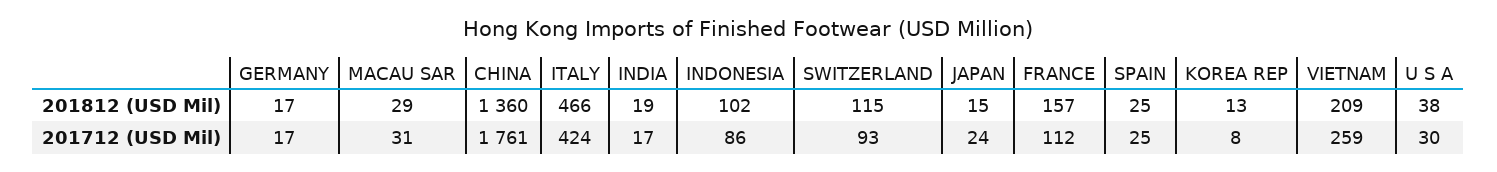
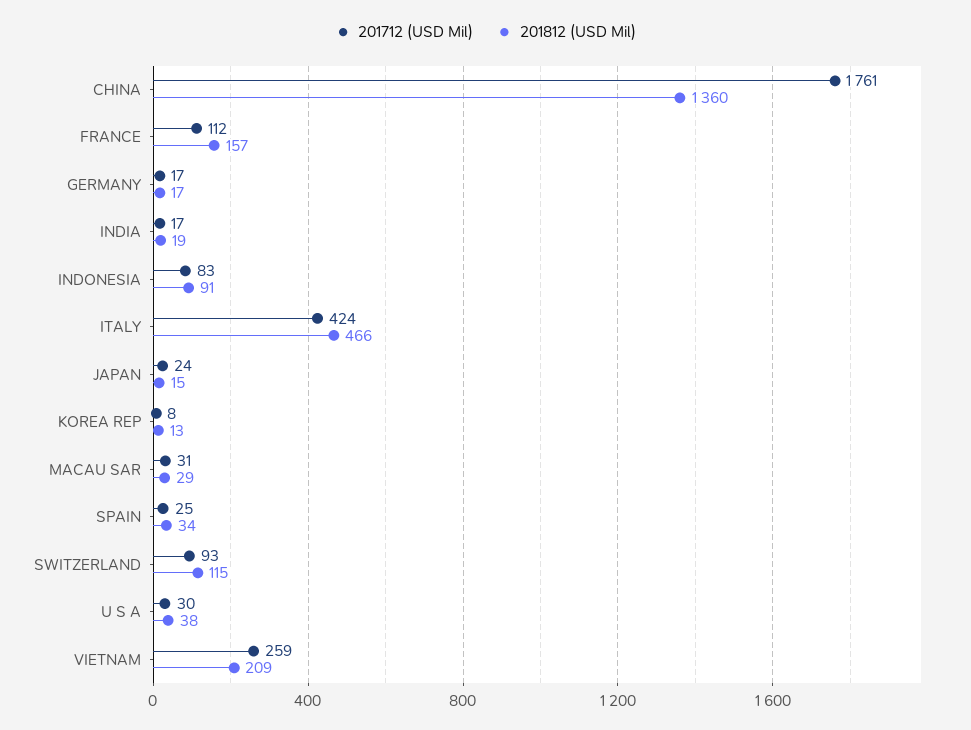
  {
    "201812 (USD Mil)": {
      "GERMANY": 17,
      "MACAU SAR": 29,
      "CHINA": 1360,
      "ITALY": 466,
      "INDIA": 19,
-     "INDONESIA": 102,
+     "INDONESIA": 91,
      "SWITZERLAND": 115,
      "JAPAN": 15,
      "FRANCE": 157,
-     "SPAIN": 25,
+     "SPAIN": 34,
      "KOREA REP": 13,
      "VIETNAM": 209,
      "U S A": 38
    },
    "201712 (USD Mil)": {
      "GERMANY": 17,
      "MACAU SAR": 31,
      "CHINA": 1761,
      "ITALY": 424,
      "INDIA": 17,
-     "INDONESIA": 86,
+     "INDONESIA": 83,
      "SWITZERLAND": 93,
      "JAPAN": 24,
      "FRANCE": 112,
      "SPAIN": 25,
      "KOREA REP": 8,
      "VIETNAM": 259,
      "U S A": 30
    }
  }

